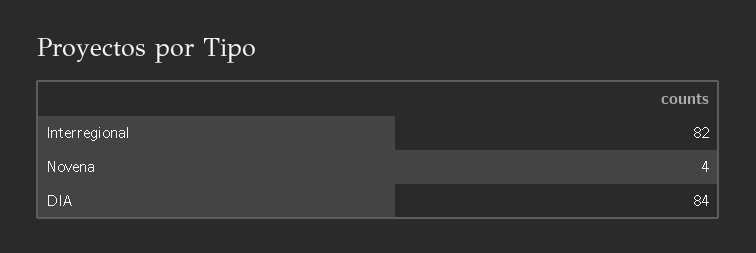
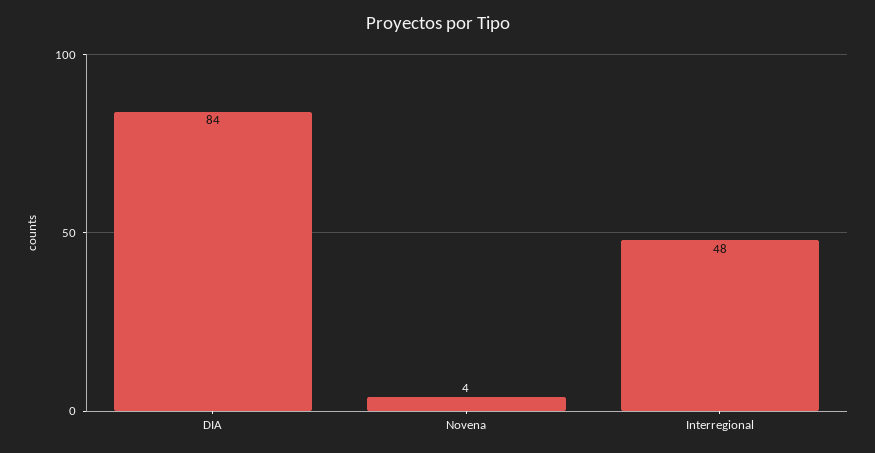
  {
-   "Interregional": 82,
+   "Interregional": 48,
    "Novena": 4,
    "DIA": 84
  }

